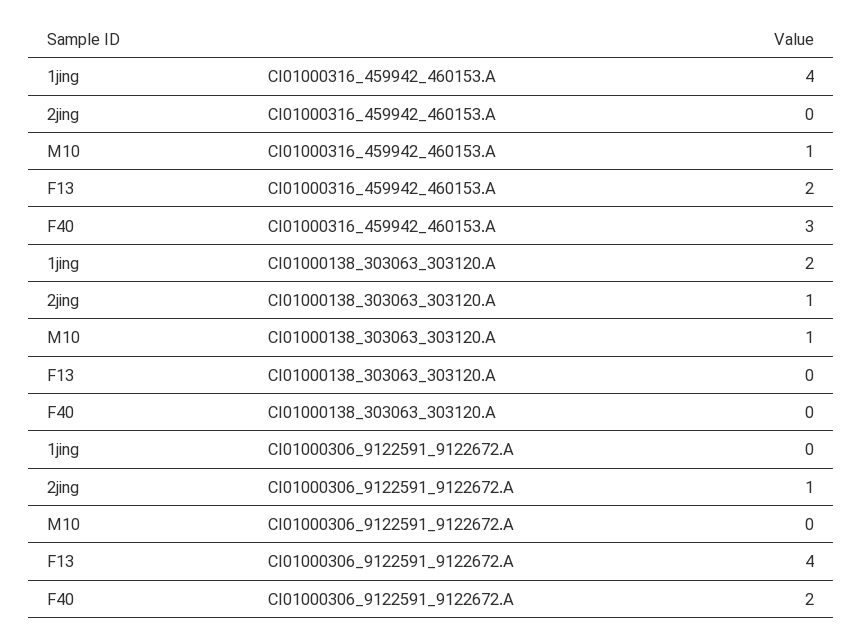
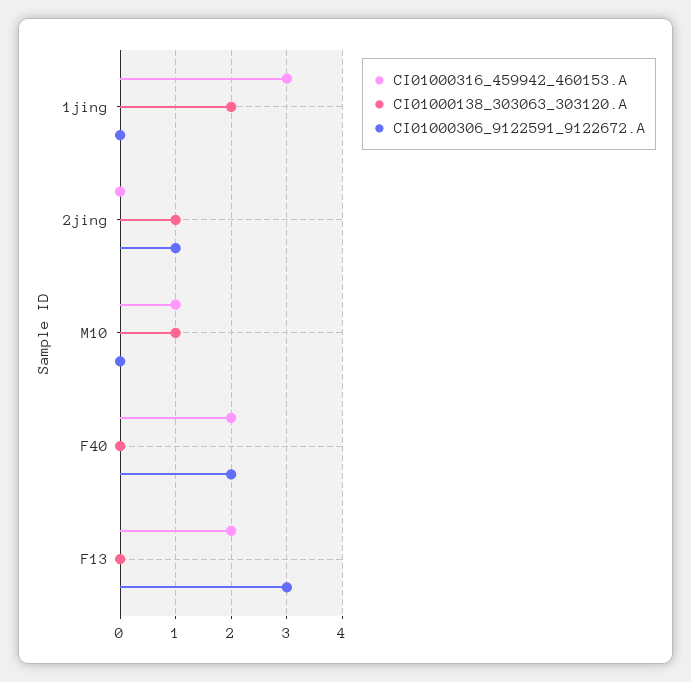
  {
    "CI01000316_459942_460153.A": {
-     "1jing": 4,
+     "1jing": 3,
      "2jing": 0,
      "M10": 1,
      "F13": 2,
-     "F40": 3
+     "F40": 2
    },
    "CI01000138_303063_303120.A": {
      "1jing": 2,
      "2jing": 1,
      "M10": 1,
      "F13": 0,
      "F40": 0
    },
    "CI01000306_9122591_9122672.A": {
      "1jing": 0,
      "2jing": 1,
      "M10": 0,
-     "F13": 4,
+     "F13": 3,
      "F40": 2
    }
  }

